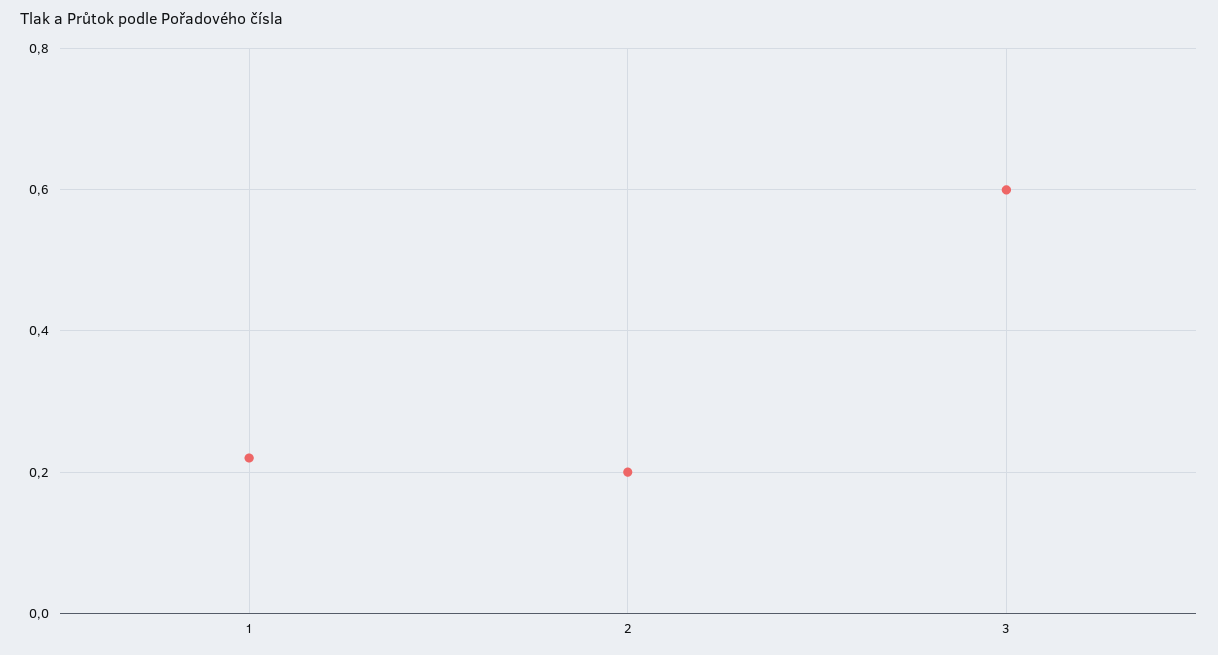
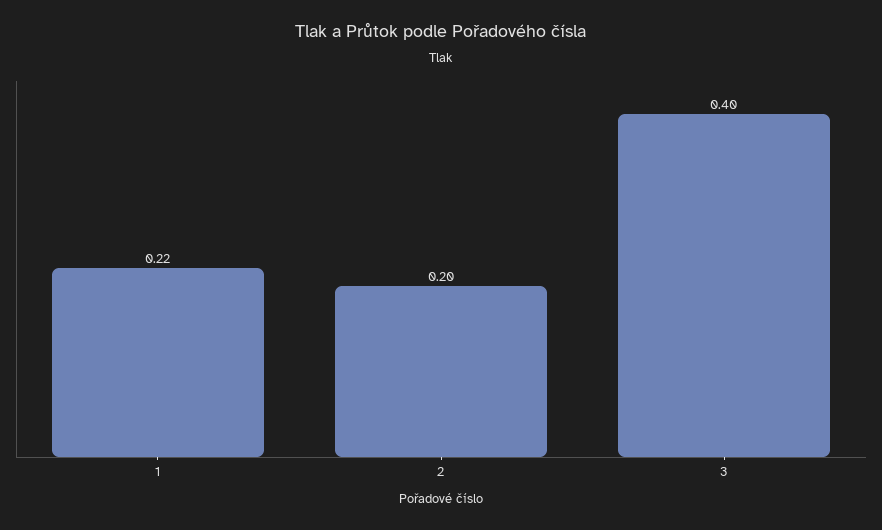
  {
    "1": 0.22,
    "2": 0.2,
-   "3": 0.6
+   "3": 0.4
  }

